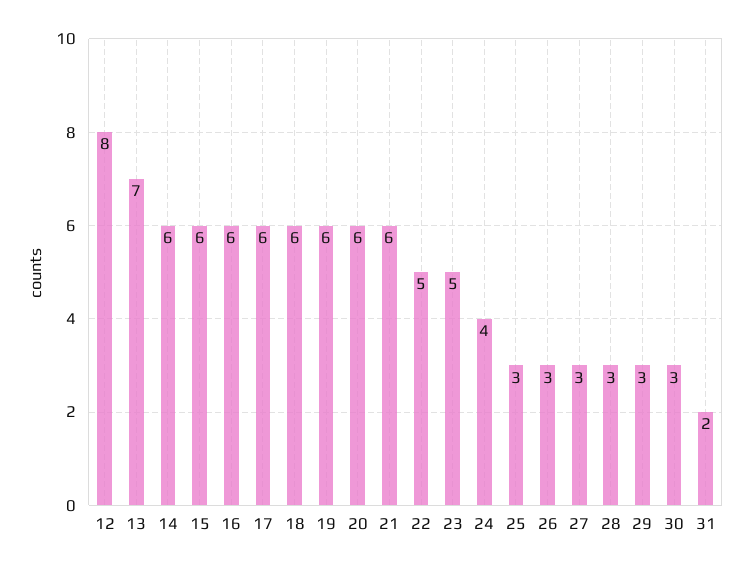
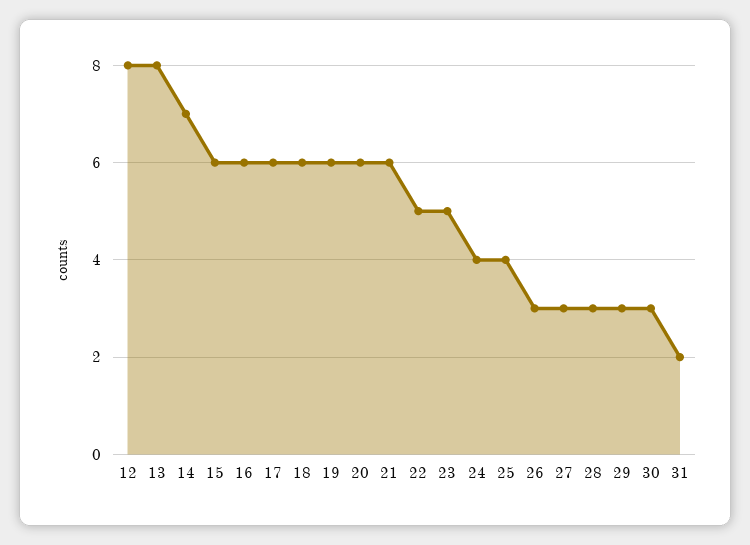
  {
    "12": 8,
-   "13": 7,
+   "13": 8,
-   "14": 6,
+   "14": 7,
    "15": 6,
    "16": 6,
    "17": 6,
    "18": 6,
    "19": 6,
    "20": 6,
    "21": 6,
    "22": 5,
    "23": 5,
    "24": 4,
-   "25": 3,
+   "25": 4,
    "26": 3,
    "27": 3,
    "28": 3,
    "29": 3,
    "30": 3,
    "31": 2
  }

